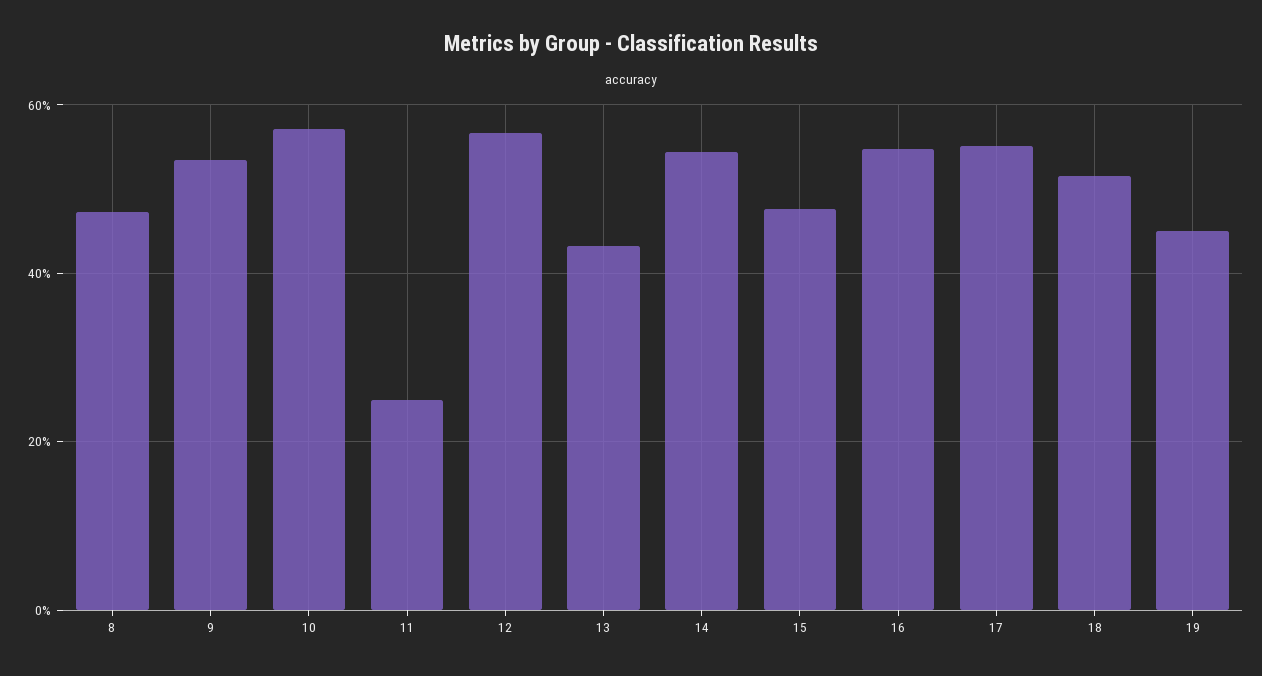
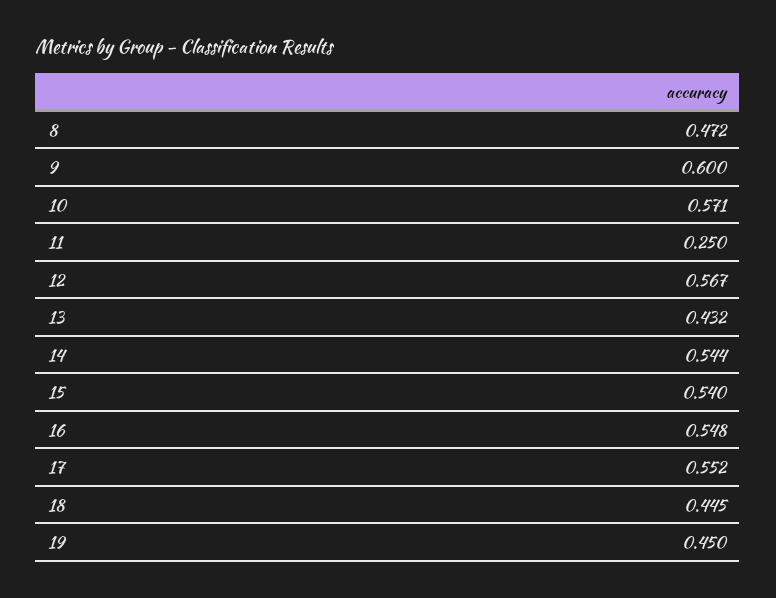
  {
    "8": 0.472,
-   "9": 0.54,
+   "9": 0.6,
    "10": 0.571,
    "11": 0.25,
    "12": 0.567,
    "13": 0.432,
    "14": 0.544,
-   "15": 0.48,
+   "15": 0.54,
    "16": 0.548,
    "17": 0.552,
-   "18": 0.52,
+   "18": 0.445,
    "19": 0.45
  }

